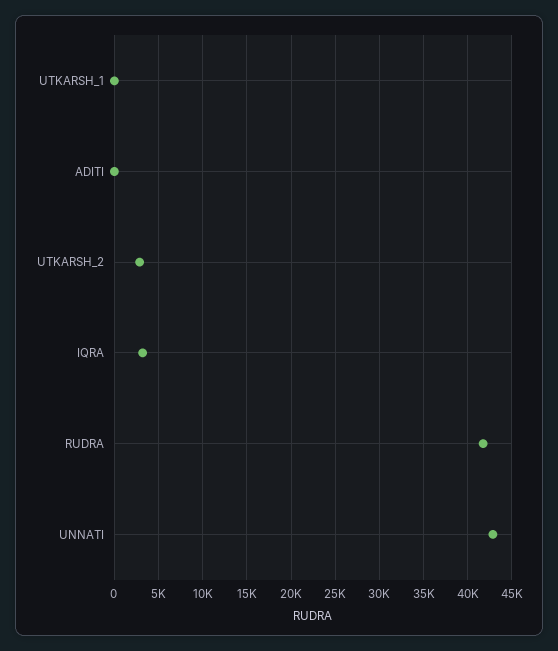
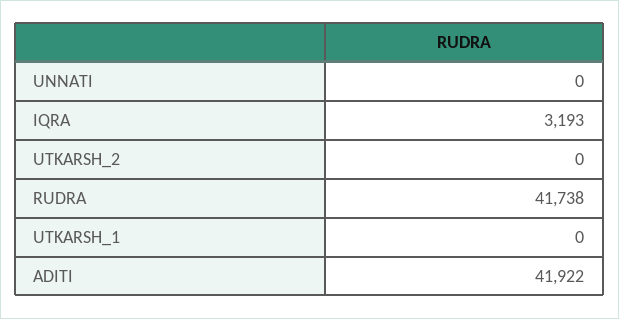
  {
    "UTKARSH_1": 0,
-   "ADITI": 0,
+   "ADITI": 41922,
-   "UTKARSH_2": 3000,
+   "UTKARSH_2": 0,
    "IQRA": 3193,
    "RUDRA": 41738,
-   "UNNATI": 43000
+   "UNNATI": 0
  }

